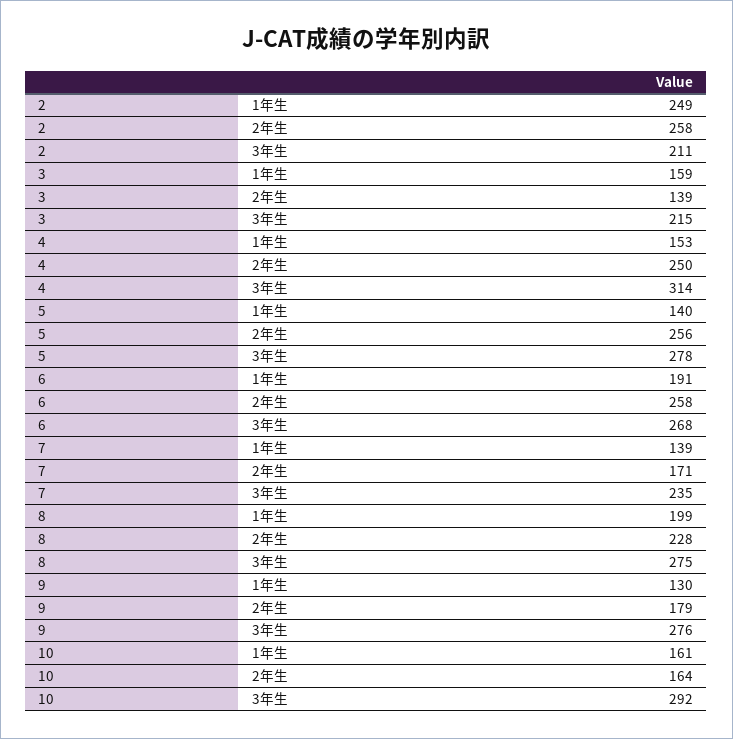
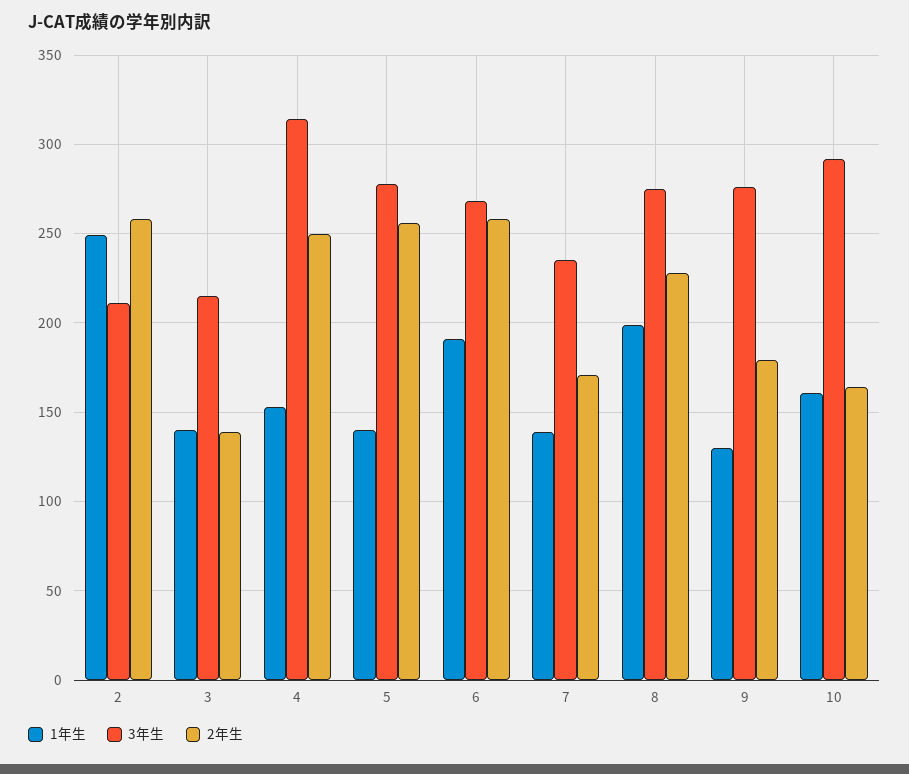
  {
    "1年生": {
      "2": 249,
-     "3": 159,
+     "3": 140,
      "4": 153,
      "5": 140,
      "6": 191,
      "7": 139,
      "8": 199,
      "9": 130,
      "10": 161
    },
    "2年生": {
      "2": 258,
      "3": 139,
      "4": 250,
      "5": 256,
      "6": 258,
      "7": 171,
      "8": 228,
      "9": 179,
      "10": 164
    },
    "3年生": {
      "2": 211,
      "3": 215,
      "4": 314,
      "5": 278,
      "6": 268,
      "7": 235,
      "8": 275,
      "9": 276,
      "10": 292
    }
  }

